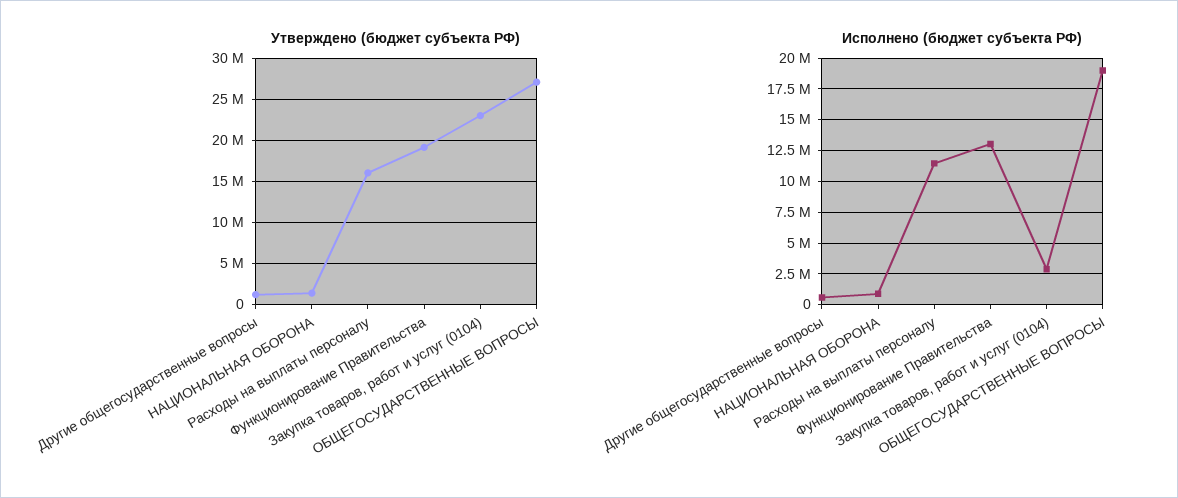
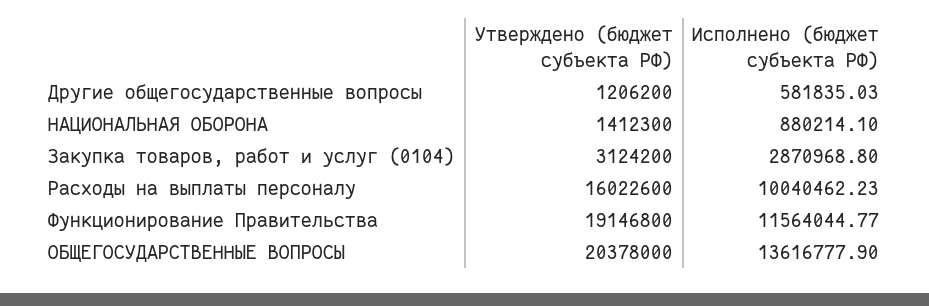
  {
    "Утверждено (бюджет субъекта РФ)": {
      "Другие общегосударственные вопросы": 1206200,
      "НАЦИОНАЛЬНАЯ ОБОРОНА": 1412300,
      "Расходы на выплаты персоналу": 16022600,
      "Функционирование Правительства": 19146800,
-     "Закупка товаров, работ и услуг (0104)": 23000000,
+     "Закупка товаров, работ и услуг (0104)": 3124200,
-     "ОБЩЕГОСУДАРСТВЕННЫЕ ВОПРОСЫ": 27000000
+     "ОБЩЕГОСУДАРСТВЕННЫЕ ВОПРОСЫ": 20378000
    },
    "Исполнено (бюджет субъекта РФ)": {
      "Другие общегосударственные вопросы": 581835.03,
      "НАЦИОНАЛЬНАЯ ОБОРОНА": 880214.1,
-     "Расходы на выплаты персоналу": 11500000,
+     "Расходы на выплаты персоналу": 10040462.23,
-     "Функционирование Правительства": 13000000,
+     "Функционирование Правительства": 11564044.77,
      "Закупка товаров, работ и услуг (0104)": 2870968.8,
-     "ОБЩЕГОСУДАРСТВЕННЫЕ ВОПРОСЫ": 19000000
+     "ОБЩЕГОСУДАРСТВЕННЫЕ ВОПРОСЫ": 13616777.9
    }
  }

